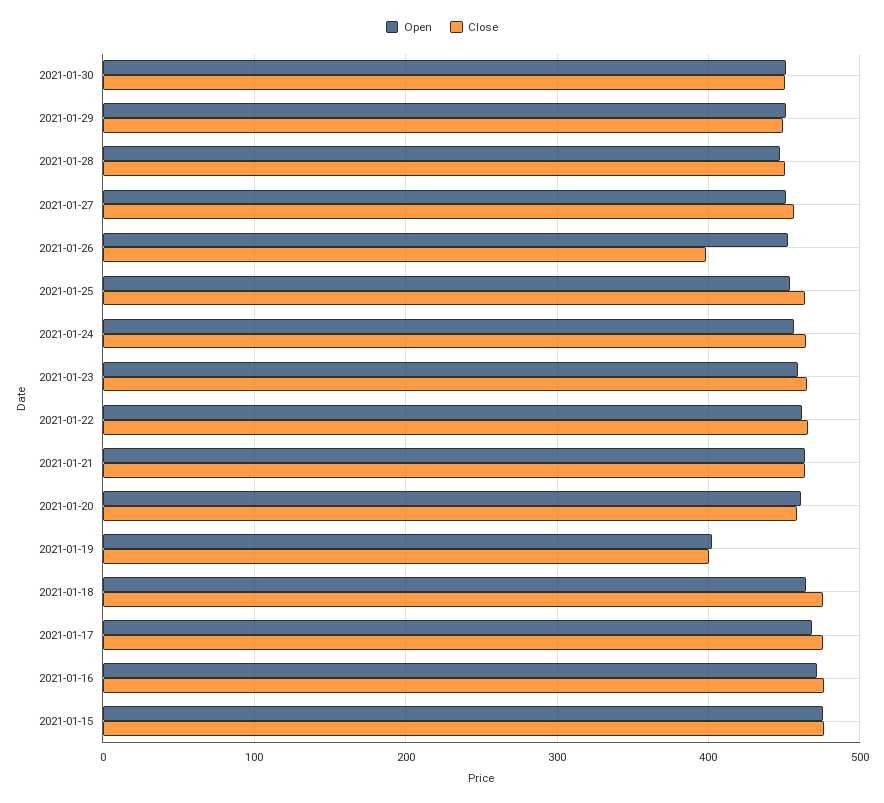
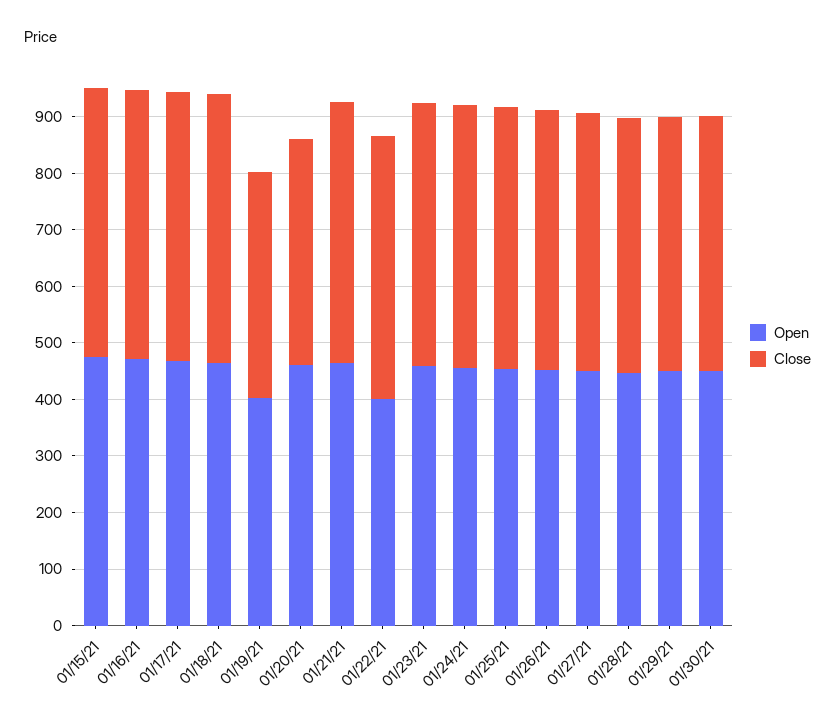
  {
    "Open": {
      "2021-01-30": 450,
      "2021-01-29": 450,
      "2021-01-28": 450,
      "2021-01-27": 450,
      "2021-01-26": 450,
      "2021-01-25": 450,
      "2021-01-24": 460,
      "2021-01-23": 460,
-     "2021-01-22": 460,
+     "2021-01-22": 400,
      "2021-01-21": 460,
      "2021-01-20": 460,
      "2021-01-19": 400,
      "2021-01-18": 460,
      "2021-01-17": 470,
      "2021-01-16": 470,
      "2021-01-15": 480
    },
    "Close": {
      "2021-01-30": 450,
      "2021-01-29": 450,
      "2021-01-28": 450,
      "2021-01-27": 460,
-     "2021-01-26": 400,
+     "2021-01-26": 460,
      "2021-01-25": 460,
      "2021-01-24": 460,
      "2021-01-23": 470,
      "2021-01-22": 470,
      "2021-01-21": 460,
-     "2021-01-20": 460,
+     "2021-01-20": 400,
      "2021-01-19": 400,
      "2021-01-18": 480,
      "2021-01-17": 480,
      "2021-01-16": 480,
      "2021-01-15": 480
    }
  }

